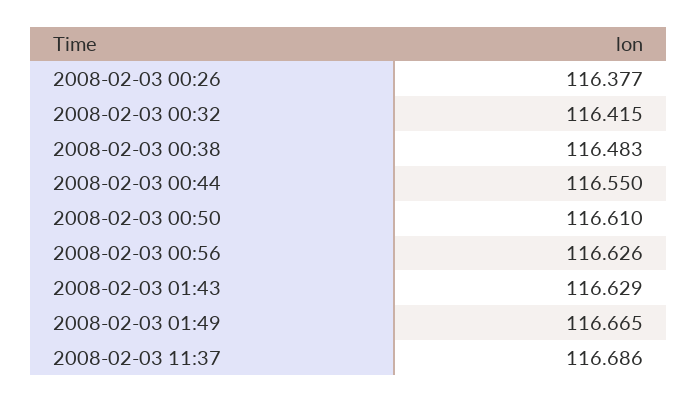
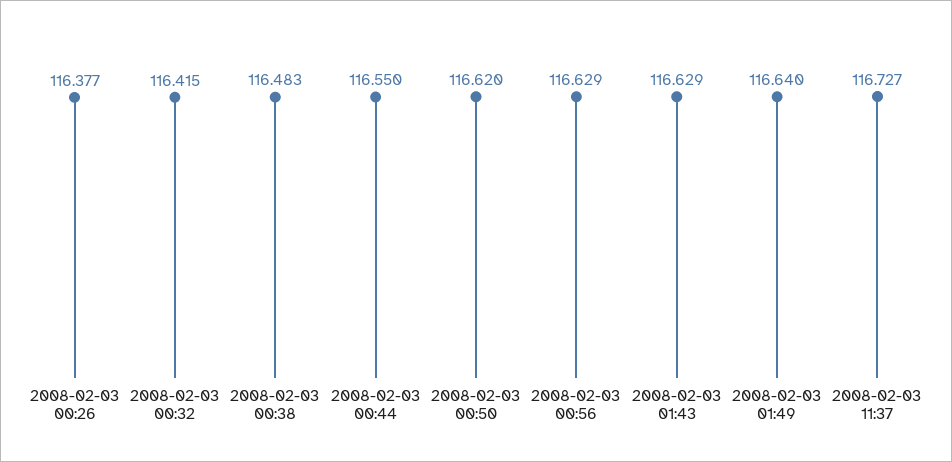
  {
    "2008-02-03 00:26": 116.377,
    "2008-02-03 00:32": 116.415,
    "2008-02-03 00:38": 116.483,
    "2008-02-03 00:44": 116.55,
-   "2008-02-03 00:50": 116.61,
+   "2008-02-03 00:50": 116.62,
-   "2008-02-03 00:56": 116.626,
+   "2008-02-03 00:56": 116.629,
    "2008-02-03 01:43": 116.629,
-   "2008-02-03 01:49": 116.665,
+   "2008-02-03 01:49": 116.64,
-   "2008-02-03 11:37": 116.686
+   "2008-02-03 11:37": 116.727
  }

